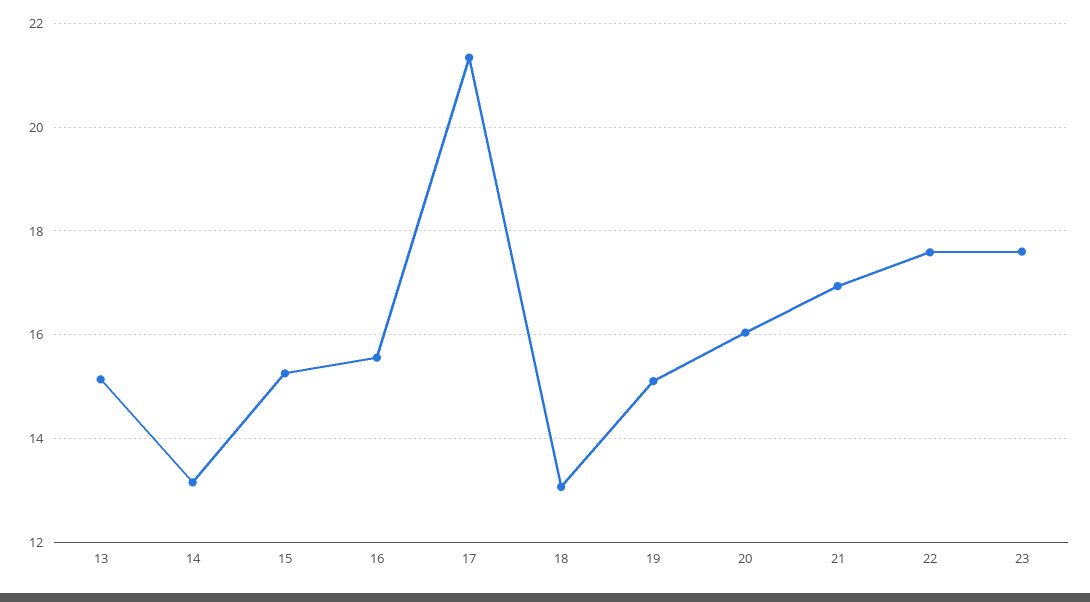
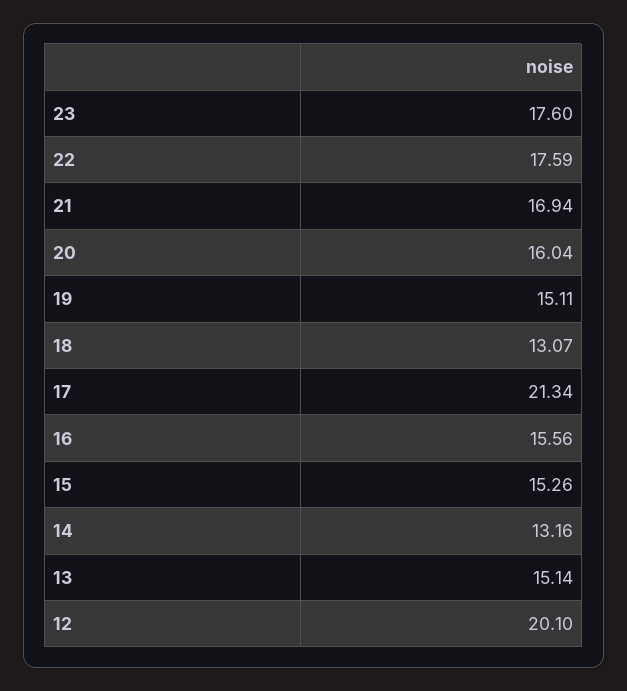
  {
    "13": 15.14,
    "14": 13.16,
    "15": 15.26,
    "16": 15.56,
    "17": 21.34,
    "18": 13.07,
    "19": 15.11,
    "20": 16.04,
    "21": 16.94,
    "22": 17.59,
-   "23": 17.6
+   "23": 17.6,
+   "12": 20.1
  }

